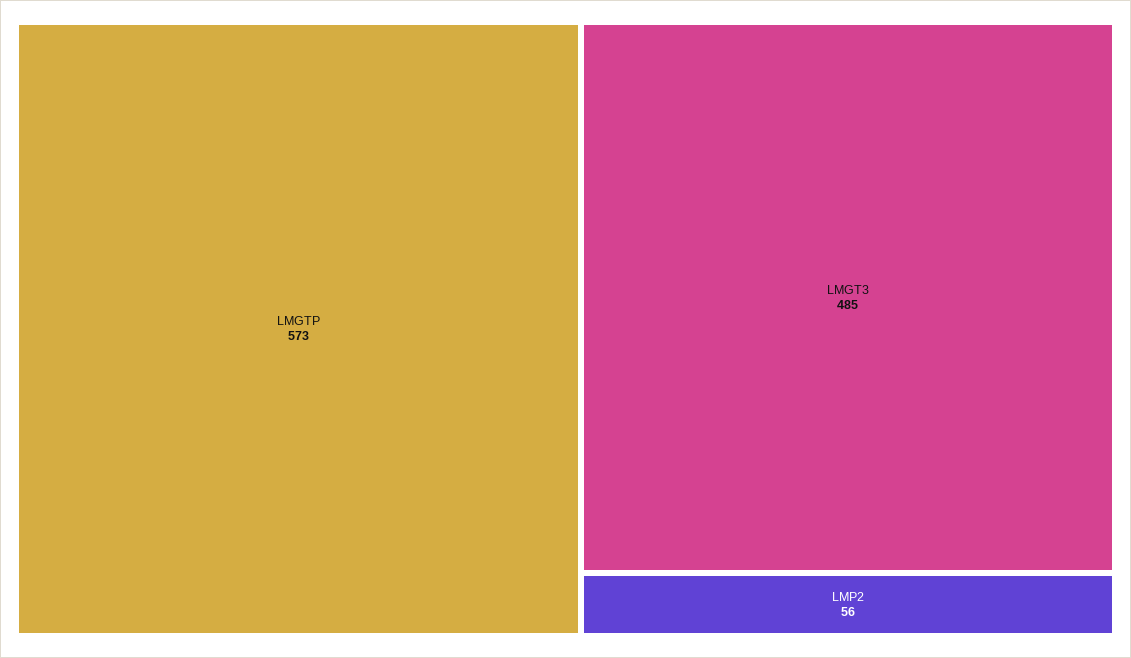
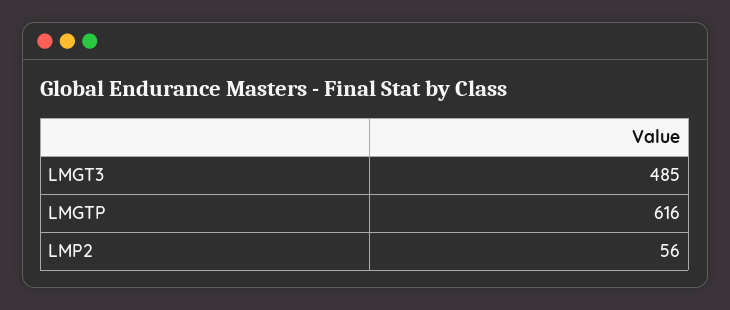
  {
-   "LMGTP": 573,
+   "LMGTP": 616,
    "LMGT3": 485,
    "LMP2": 56
  }

